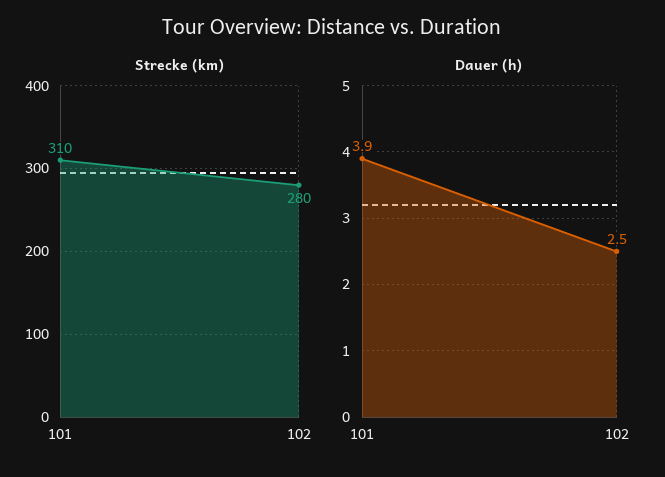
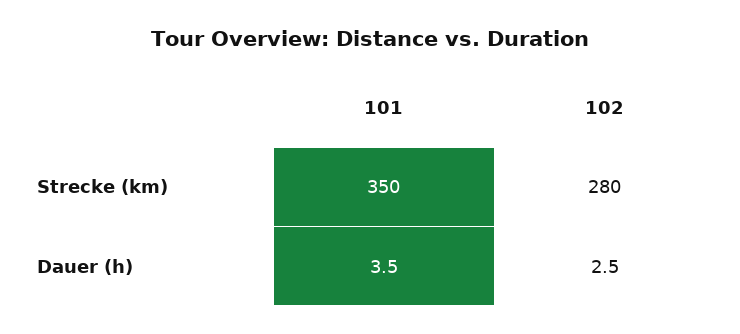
  {
    "Strecke (km)": {
-     "101": 310,
+     "101": 350,
      "102": 280
    },
    "Dauer (h)": {
-     "101": 3.9,
+     "101": 3.5,
      "102": 2.5
    }
  }

